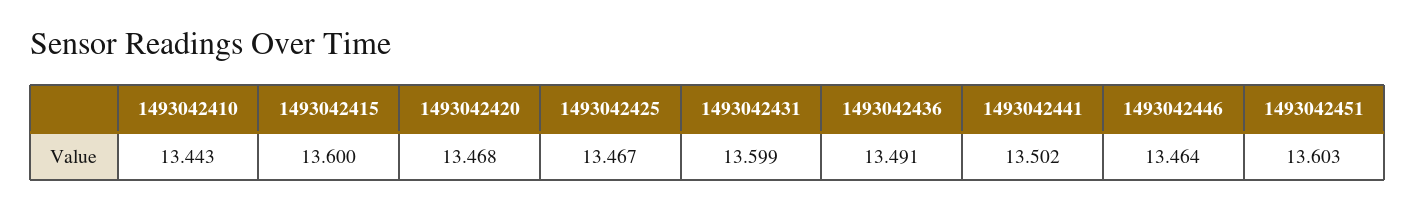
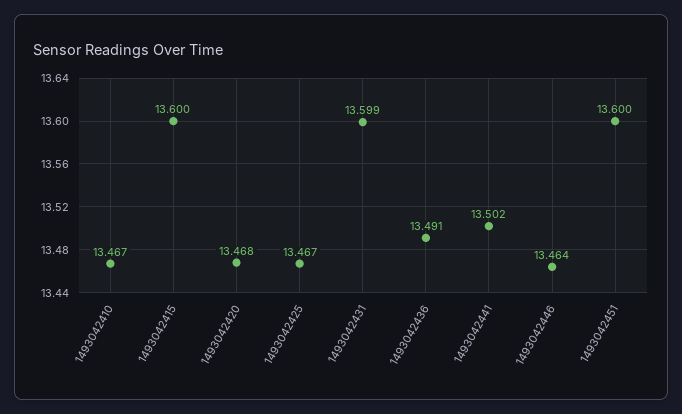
  {
-   "1493042410": 13.443,
+   "1493042410": 13.467,
    "1493042415": 13.6,
    "1493042420": 13.468,
    "1493042425": 13.467,
    "1493042431": 13.599,
    "1493042436": 13.491,
    "1493042441": 13.502,
    "1493042446": 13.464,
-   "1493042451": 13.603
+   "1493042451": 13.6
  }

